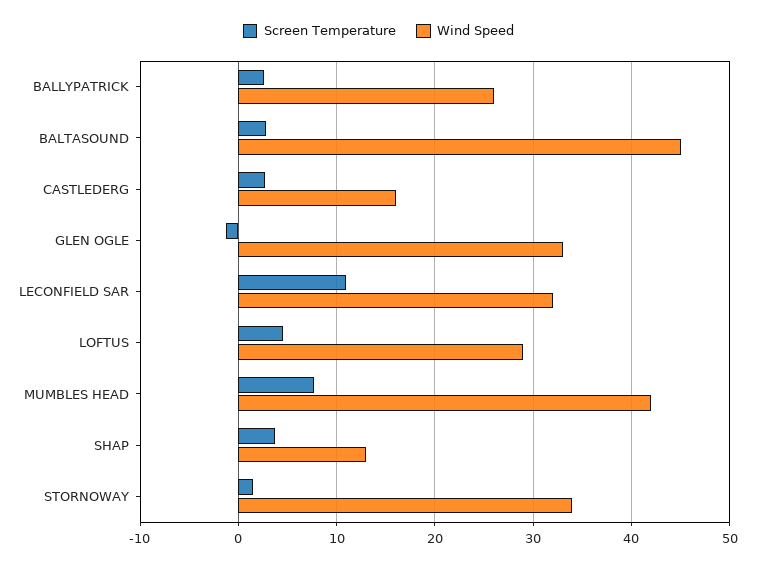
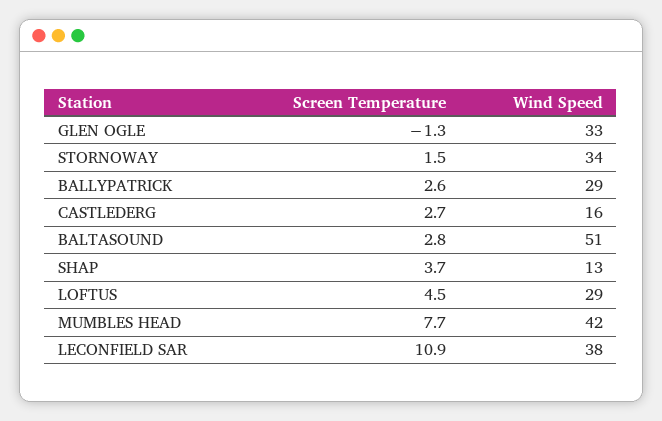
  {
    "Screen Temperature": {
      "BALLYPATRICK": 2.6,
      "BALTASOUND": 2.8,
      "CASTLEDERG": 2.7,
      "GLEN OGLE": -1.3,
      "LECONFIELD SAR": 10.9,
      "LOFTUS": 4.5,
      "MUMBLES HEAD": 7.7,
      "SHAP": 3.7,
      "STORNOWAY": 1.5
    },
    "Wind Speed": {
-     "BALLYPATRICK": 26,
+     "BALLYPATRICK": 29,
-     "BALTASOUND": 45,
+     "BALTASOUND": 51,
      "CASTLEDERG": 16,
      "GLEN OGLE": 33,
-     "LECONFIELD SAR": 32,
+     "LECONFIELD SAR": 38,
      "LOFTUS": 29,
      "MUMBLES HEAD": 42,
      "SHAP": 13,
      "STORNOWAY": 34
    }
  }

